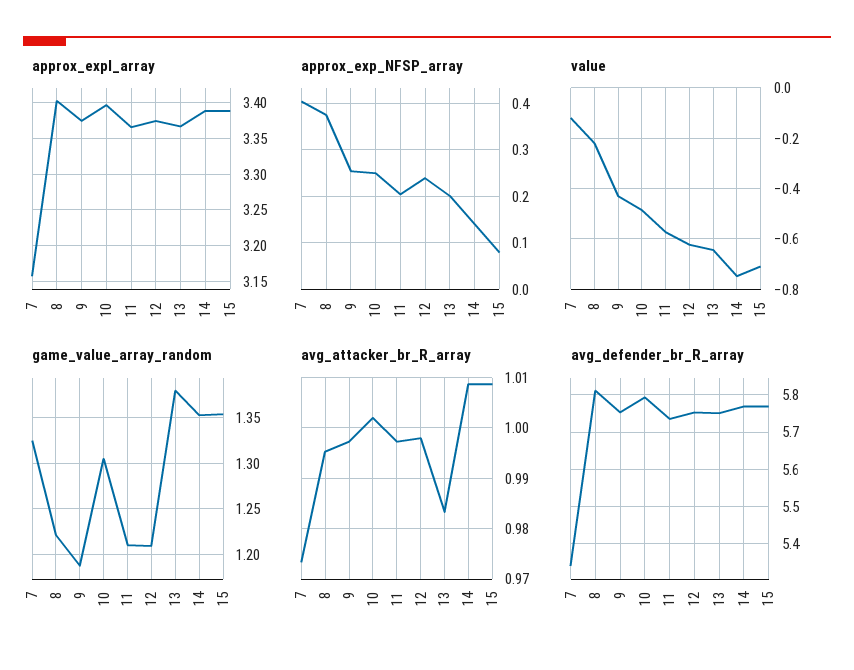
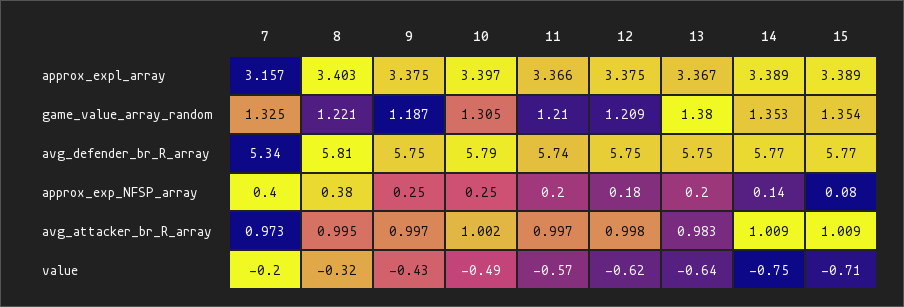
  {
    "approx_expl_array": {
      "7": 3.157,
      "8": 3.403,
      "9": 3.375,
      "10": 3.397,
      "11": 3.366,
      "12": 3.375,
      "13": 3.367,
      "14": 3.389,
      "15": 3.389
    },
    "approx_exp_NFSP_array": {
      "7": 0.4,
      "8": 0.38,
      "9": 0.25,
      "10": 0.25,
      "11": 0.2,
-     "12": 0.24,
+     "12": 0.18,
      "13": 0.2,
      "14": 0.14,
      "15": 0.08
    },
    "value": {
-     "7": -0.125,
+     "7": -0.2,
-     "8": -0.225,
+     "8": -0.32,
      "9": -0.43,
      "10": -0.49,
      "11": -0.57,
      "12": -0.62,
      "13": -0.64,
      "14": -0.75,
      "15": -0.71
    },
    "game_value_array_random": {
      "7": 1.325,
      "8": 1.221,
      "9": 1.187,
      "10": 1.305,
      "11": 1.21,
      "12": 1.209,
      "13": 1.38,
      "14": 1.353,
      "15": 1.354
    },
    "avg_attacker_br_R_array": {
      "7": 0.973,
      "8": 0.995,
      "9": 0.997,
      "10": 1.002,
      "11": 0.997,
      "12": 0.998,
      "13": 0.983,
      "14": 1.009,
      "15": 1.009
    },
    "avg_defender_br_R_array": {
      "7": 5.34,
      "8": 5.81,
      "9": 5.75,
      "10": 5.79,
      "11": 5.74,
      "12": 5.75,
      "13": 5.75,
      "14": 5.77,
      "15": 5.77
    }
  }

